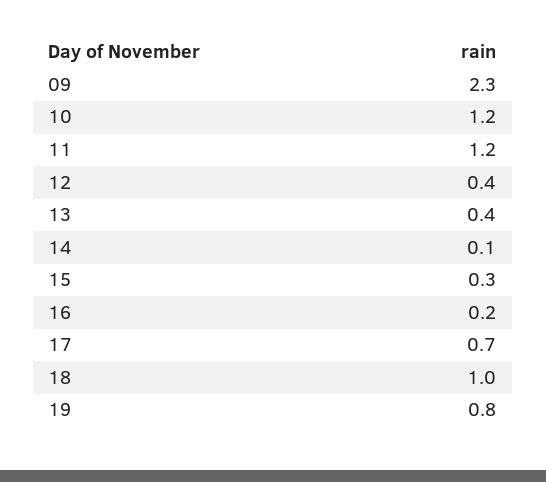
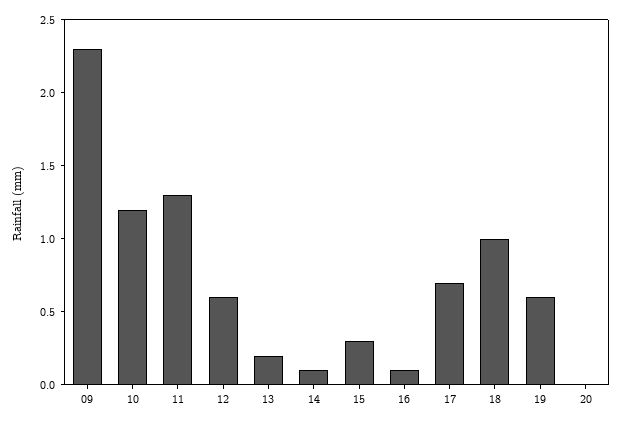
  {
    "09": 2.3,
    "10": 1.2,
-   "11": 1.2,
+   "11": 1.3,
-   "12": 0.4,
+   "12": 0.6,
-   "13": 0.4,
+   "13": 0.2,
    "14": 0.1,
    "15": 0.3,
-   "16": 0.2,
+   "16": 0.1,
    "17": 0.7,
    "18": 1,
-   "19": 0.8
+   "19": 0.6,
+   "20": 0
  }

